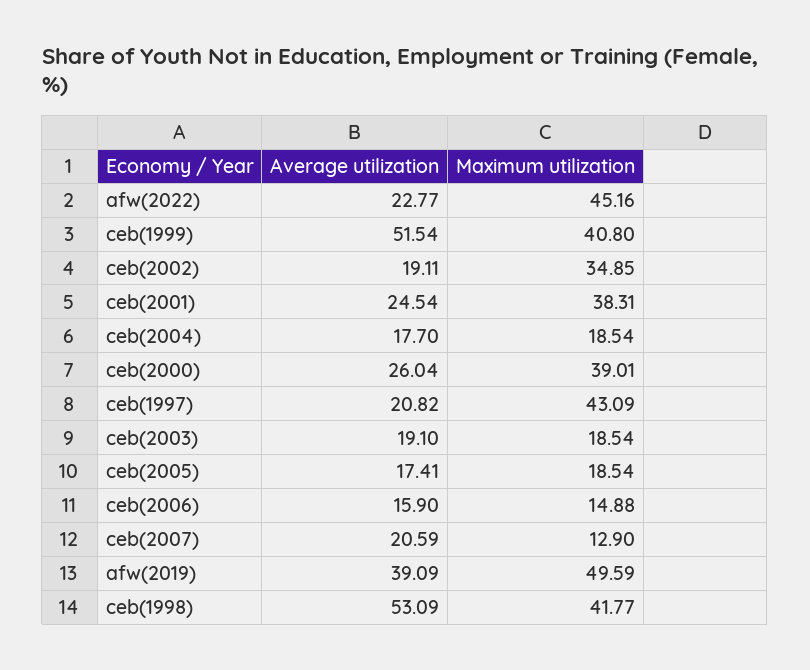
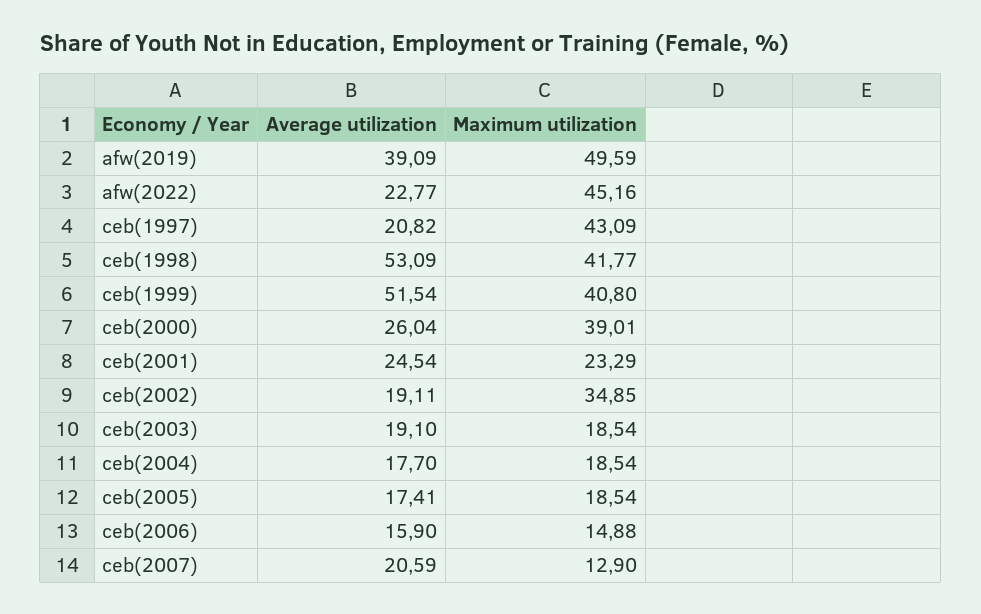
  {
    "Average utilization": {
      "afw(2022)": 22.77,
      "ceb(1999)": 51.54,
      "ceb(2002)": 19.11,
      "ceb(2001)": 24.54,
      "ceb(2004)": 17.7,
      "ceb(2000)": 26.04,
      "ceb(1997)": 20.82,
      "ceb(2003)": 19.1,
      "ceb(2005)": 17.41,
      "ceb(2006)": 15.9,
      "ceb(2007)": 20.59,
      "afw(2019)": 39.09,
      "ceb(1998)": 53.09
    },
    "Maximum utilization": {
      "afw(2022)": 45.16,
      "ceb(1999)": 40.8,
      "ceb(2002)": 34.85,
-     "ceb(2001)": 38.31,
+     "ceb(2001)": 23.29,
      "ceb(2004)": 18.54,
      "ceb(2000)": 39.01,
      "ceb(1997)": 43.09,
      "ceb(2003)": 18.54,
      "ceb(2005)": 18.54,
      "ceb(2006)": 14.88,
      "ceb(2007)": 12.9,
      "afw(2019)": 49.59,
      "ceb(1998)": 41.77
    }
  }

